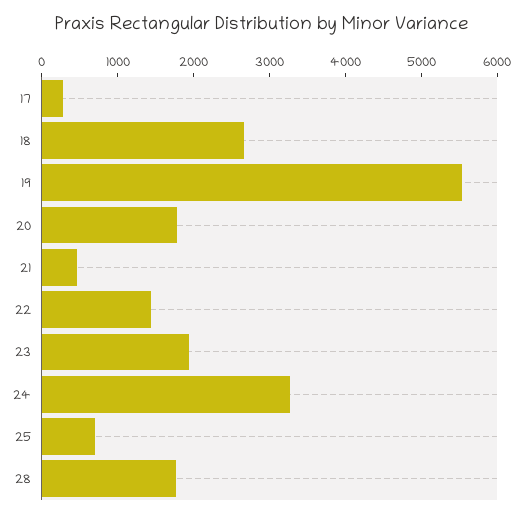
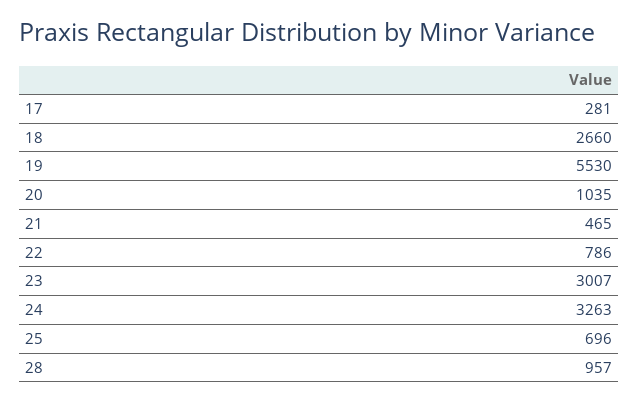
  {
    "17": 281,
    "18": 2660,
    "19": 5530,
-   "20": 1800,
+   "20": 1035,
    "21": 465,
-   "22": 1400,
+   "22": 786,
-   "23": 2000,
+   "23": 3007,
    "24": 3263,
    "25": 696,
-   "28": 1800
+   "28": 957
  }

